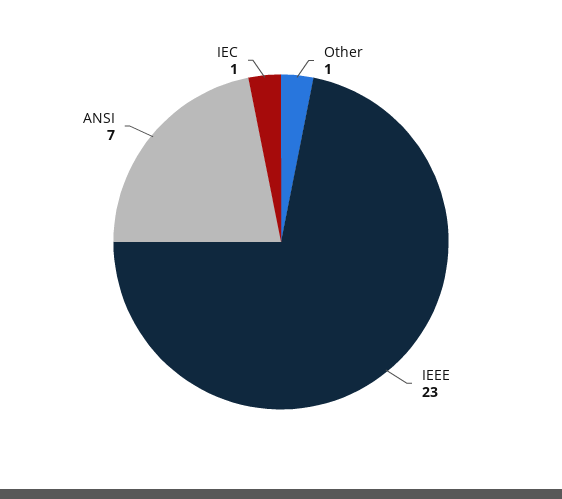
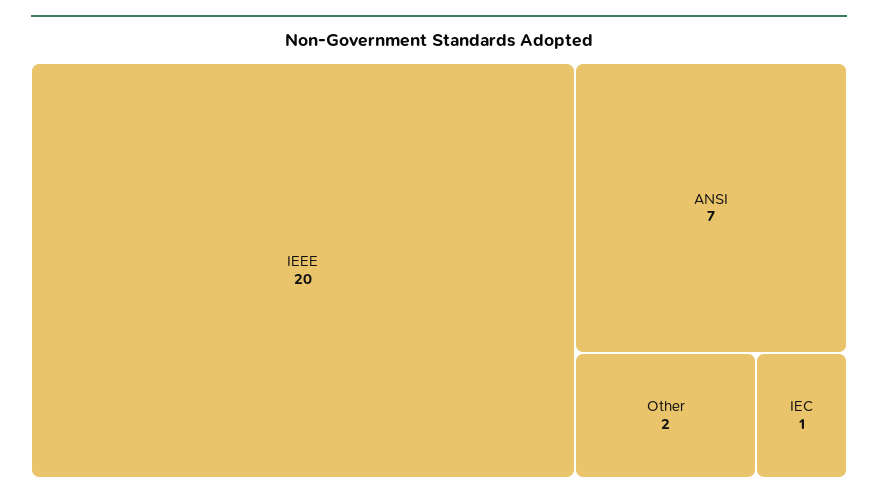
  {
-   "Other": 1,
+   "Other": 2,
-   "IEEE": 23,
+   "IEEE": 20,
    "ANSI": 7,
    "IEC": 1
  }

